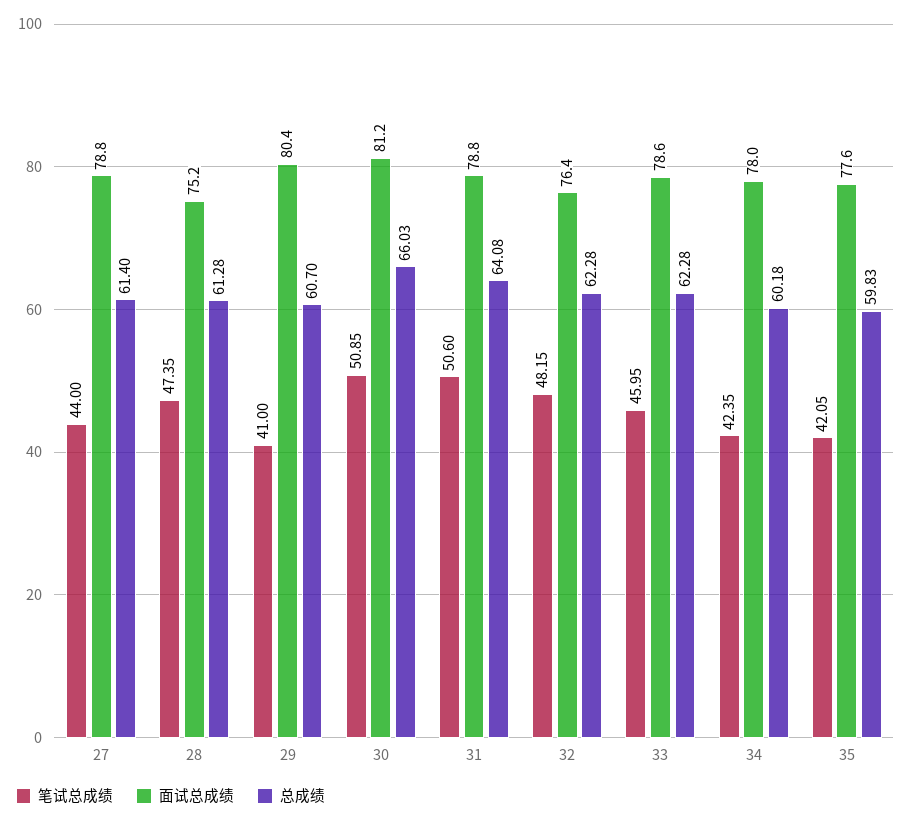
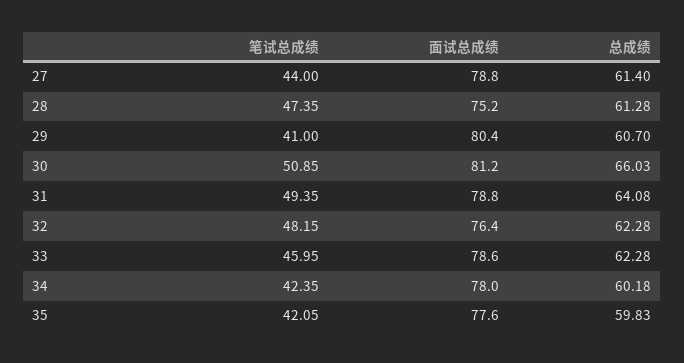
  {
    "笔试总成绩": {
      "27": 44,
      "28": 47.35,
      "29": 41,
      "30": 50.85,
-     "31": 50.6,
+     "31": 49.35,
      "32": 48.15,
      "33": 45.95,
      "34": 42.35,
      "35": 42.05
    },
    "面试总成绩": {
      "27": 78.8,
      "28": 75.2,
      "29": 80.4,
      "30": 81.2,
      "31": 78.8,
      "32": 76.4,
      "33": 78.6,
      "34": 78,
      "35": 77.6
    },
    "总成绩": {
      "27": 61.4,
      "28": 61.28,
      "29": 60.7,
      "30": 66.03,
      "31": 64.08,
      "32": 62.28,
      "33": 62.28,
      "34": 60.18,
      "35": 59.83
    }
  }

